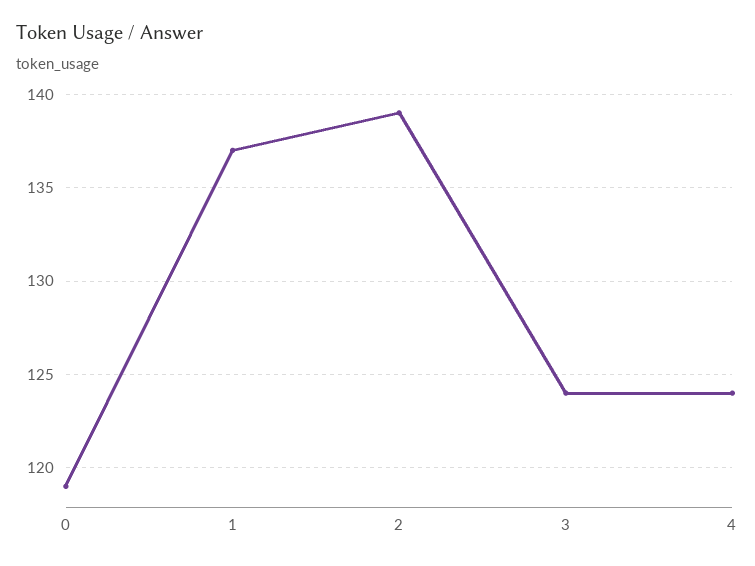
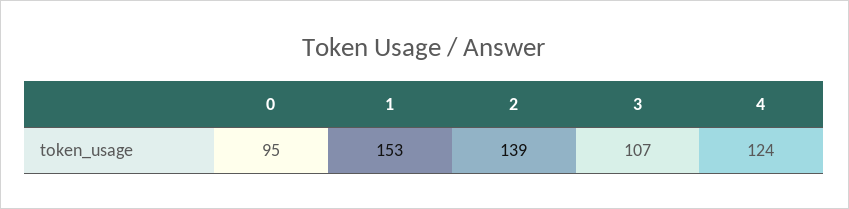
  {
-   "0": 119,
+   "0": 95,
-   "1": 137,
+   "1": 153,
    "2": 139,
-   "3": 124,
+   "3": 107,
    "4": 124
  }

